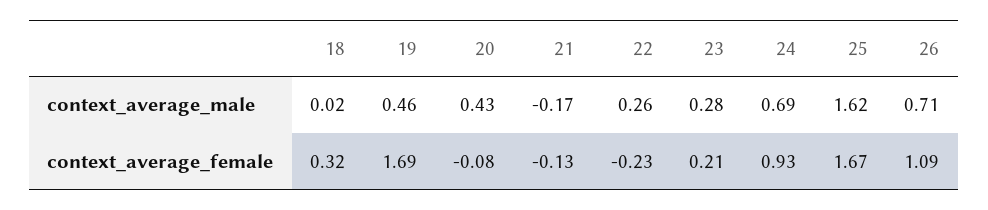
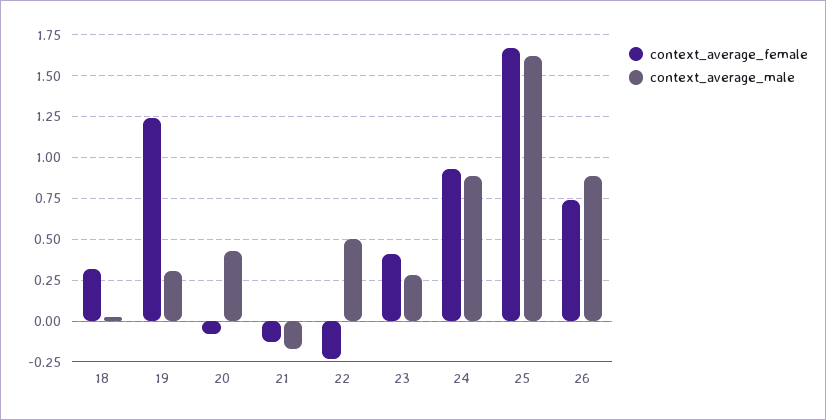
  {
    "context_average_male": {
      "18": 0.02,
-     "19": 0.46,
+     "19": 0.3,
      "20": 0.43,
      "21": -0.17,
-     "22": 0.26,
+     "22": 0.5,
      "23": 0.28,
-     "24": 0.69,
+     "24": 0.9,
      "25": 1.62,
-     "26": 0.71
+     "26": 0.9
    },
    "context_average_female": {
      "18": 0.32,
-     "19": 1.69,
+     "19": 1.25,
      "20": -0.08,
      "21": -0.13,
      "22": -0.23,
-     "23": 0.21,
+     "23": 0.4,
      "24": 0.93,
      "25": 1.67,
-     "26": 1.09
+     "26": 0.75
    }
  }

